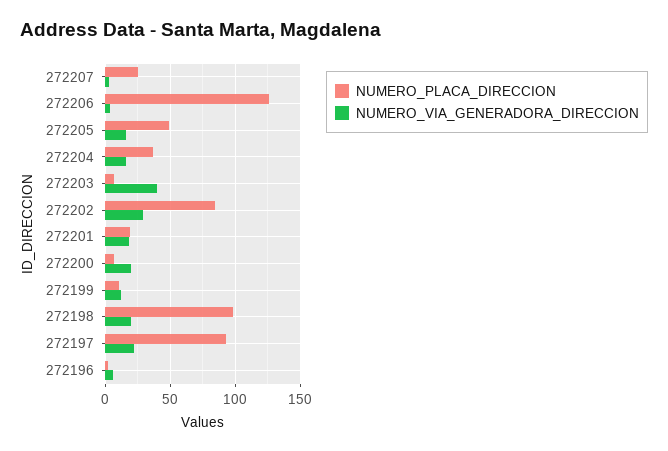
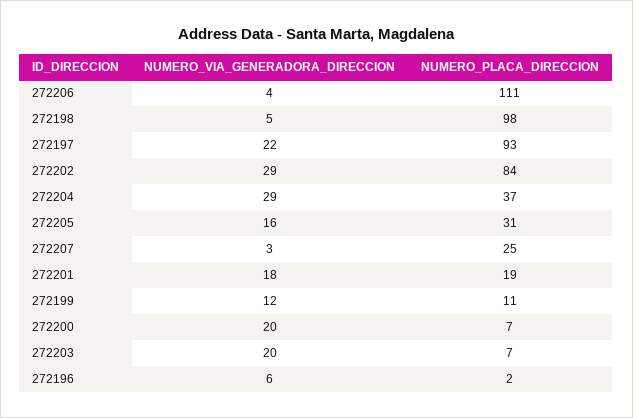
  {
    "NUMERO_PLACA_DIRECCION": {
      "272207": 25,
-     "272206": 125,
+     "272206": 111,
-     "272205": 50,
+     "272205": 31,
      "272204": 37,
      "272203": 7,
      "272202": 84,
      "272201": 19,
      "272200": 7,
      "272199": 11,
      "272198": 98,
      "272197": 93,
      "272196": 2
    },
    "NUMERO_VIA_GENERADORA_DIRECCION": {
      "272207": 3,
      "272206": 4,
      "272205": 16,
-     "272204": 15,
+     "272204": 29,
-     "272203": 40,
+     "272203": 20,
      "272202": 29,
      "272201": 18,
      "272200": 20,
      "272199": 12,
-     "272198": 20,
+     "272198": 5,
      "272197": 22,
      "272196": 6
    }
  }

